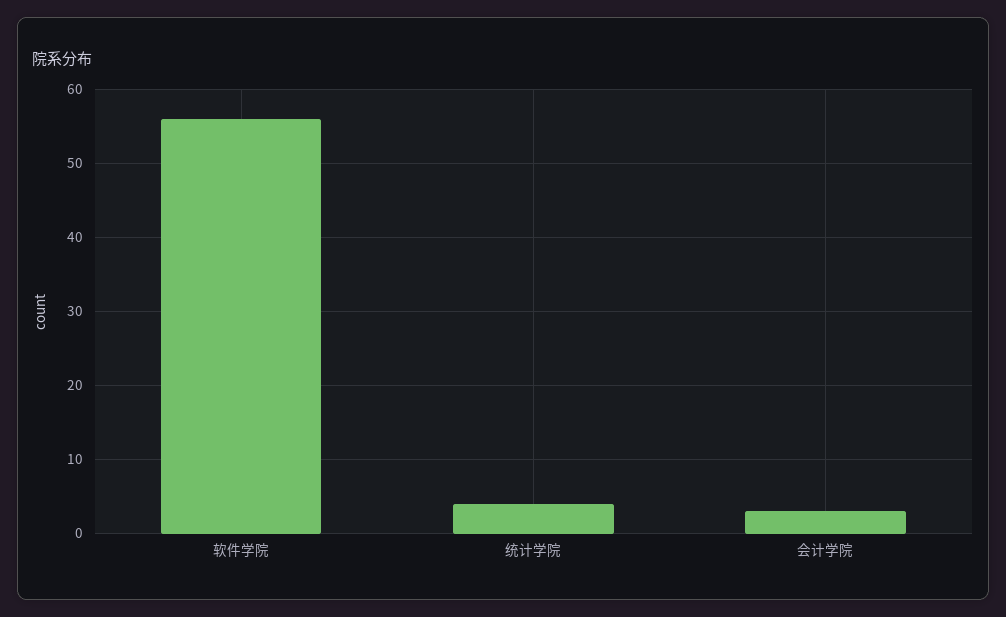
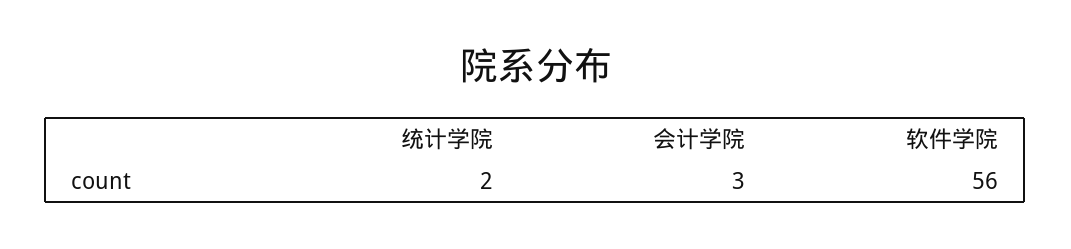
  {
    "软件学院": 56,
-   "统计学院": 4,
+   "统计学院": 2,
    "会计学院": 3
  }

